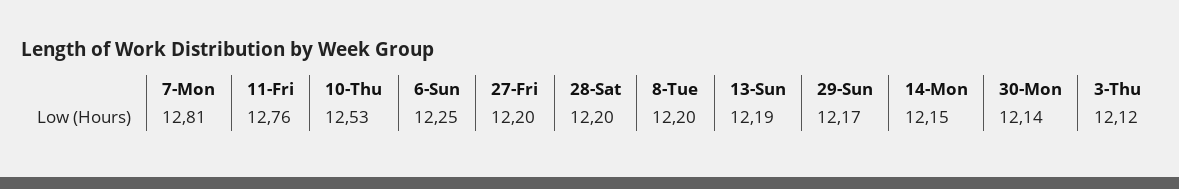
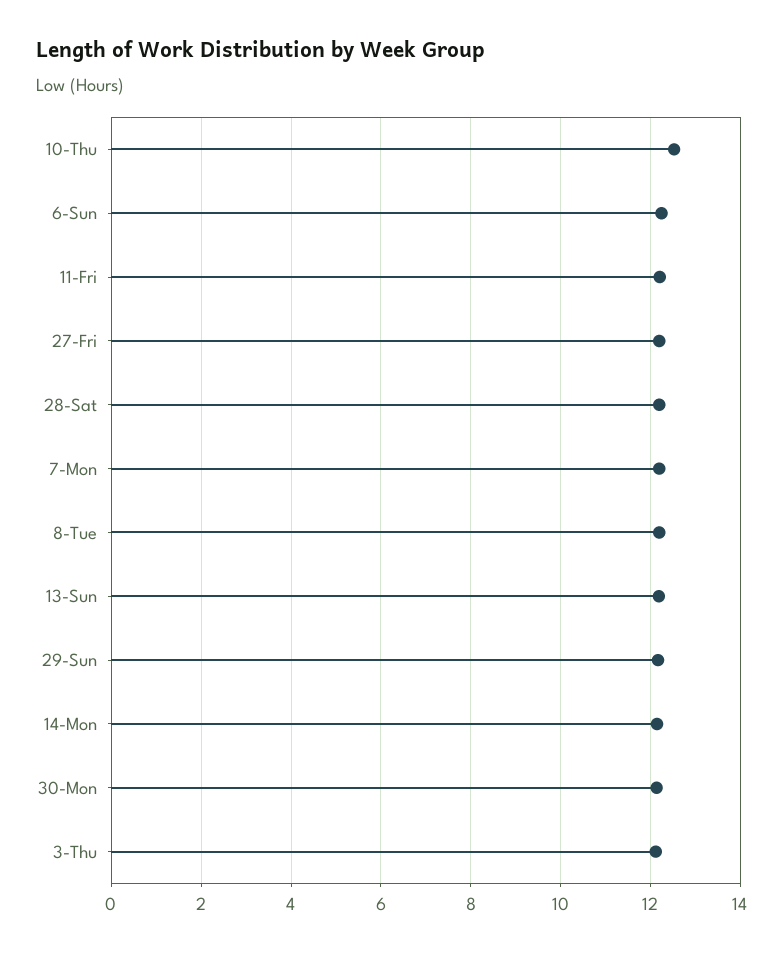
  {
-   "7-Mon": 12.81,
+   "7-Mon": 12.2,
-   "11-Fri": 12.76,
+   "11-Fri": 12.2,
    "10-Thu": 12.53,
    "6-Sun": 12.25,
    "27-Fri": 12.2,
    "28-Sat": 12.2,
    "8-Tue": 12.2,
    "13-Sun": 12.19,
    "29-Sun": 12.17,
    "14-Mon": 12.15,
    "30-Mon": 12.14,
    "3-Thu": 12.12
  }

